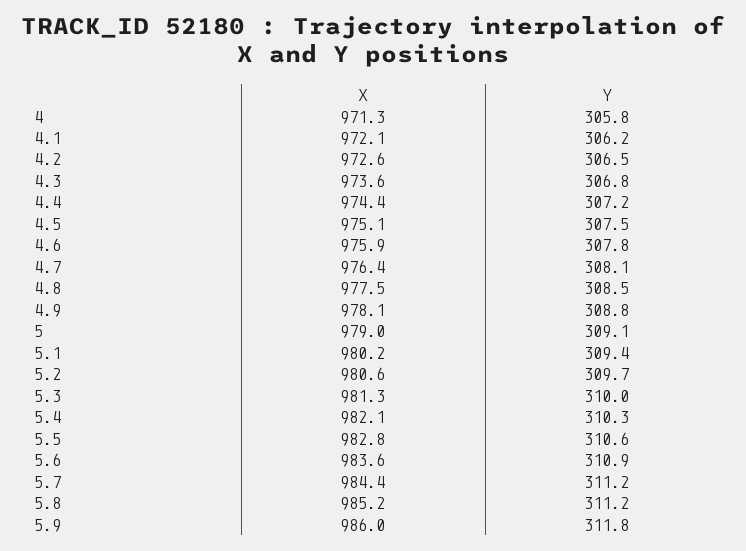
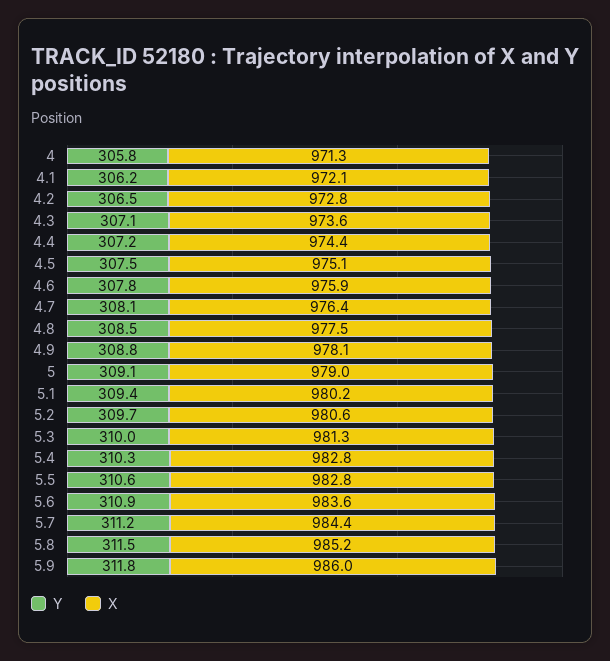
  {
    "X": {
      "4": 971.3,
      "4.1": 972.1,
-     "4.2": 972.6,
+     "4.2": 972.8,
      "4.3": 973.6,
      "4.4": 974.4,
      "4.5": 975.1,
      "4.6": 975.9,
      "4.7": 976.4,
      "4.8": 977.5,
      "4.9": 978.1,
      "5": 979,
      "5.1": 980.2,
      "5.2": 980.6,
      "5.3": 981.3,
-     "5.4": 982.1,
+     "5.4": 982.8,
      "5.5": 982.8,
      "5.6": 983.6,
      "5.7": 984.4,
      "5.8": 985.2,
      "5.9": 986
    },
    "Y": {
      "4": 305.8,
      "4.1": 306.2,
      "4.2": 306.5,
-     "4.3": 306.8,
+     "4.3": 307.1,
      "4.4": 307.2,
      "4.5": 307.5,
      "4.6": 307.8,
      "4.7": 308.1,
      "4.8": 308.5,
      "4.9": 308.8,
      "5": 309.1,
      "5.1": 309.4,
      "5.2": 309.7,
      "5.3": 310,
      "5.4": 310.3,
      "5.5": 310.6,
      "5.6": 310.9,
      "5.7": 311.2,
-     "5.8": 311.2,
+     "5.8": 311.5,
      "5.9": 311.8
    }
  }

